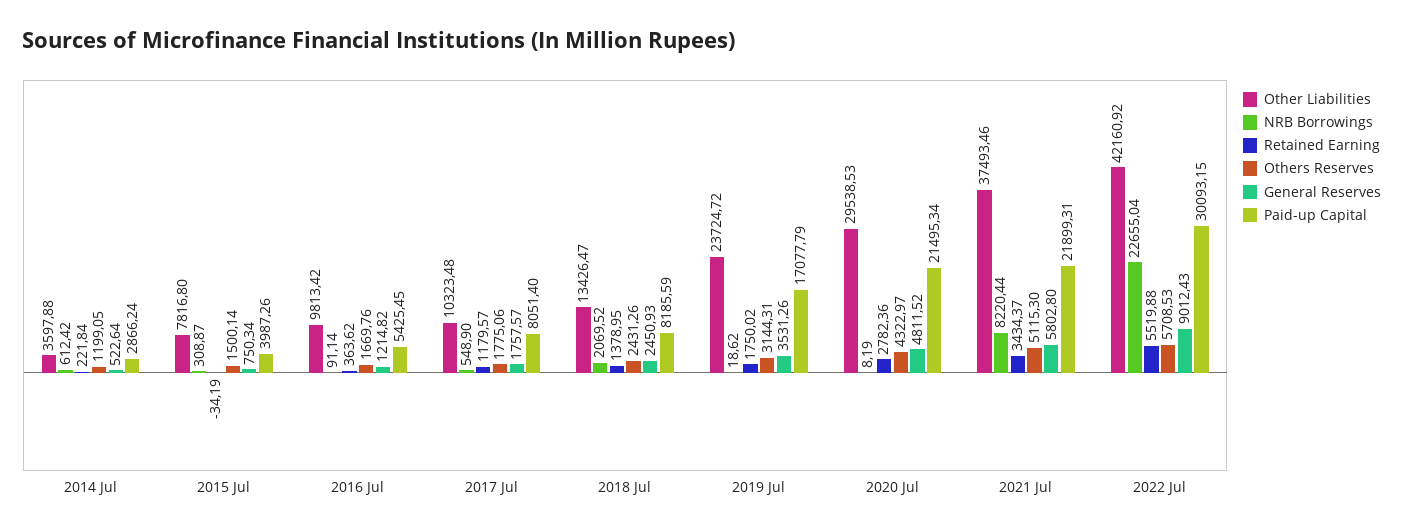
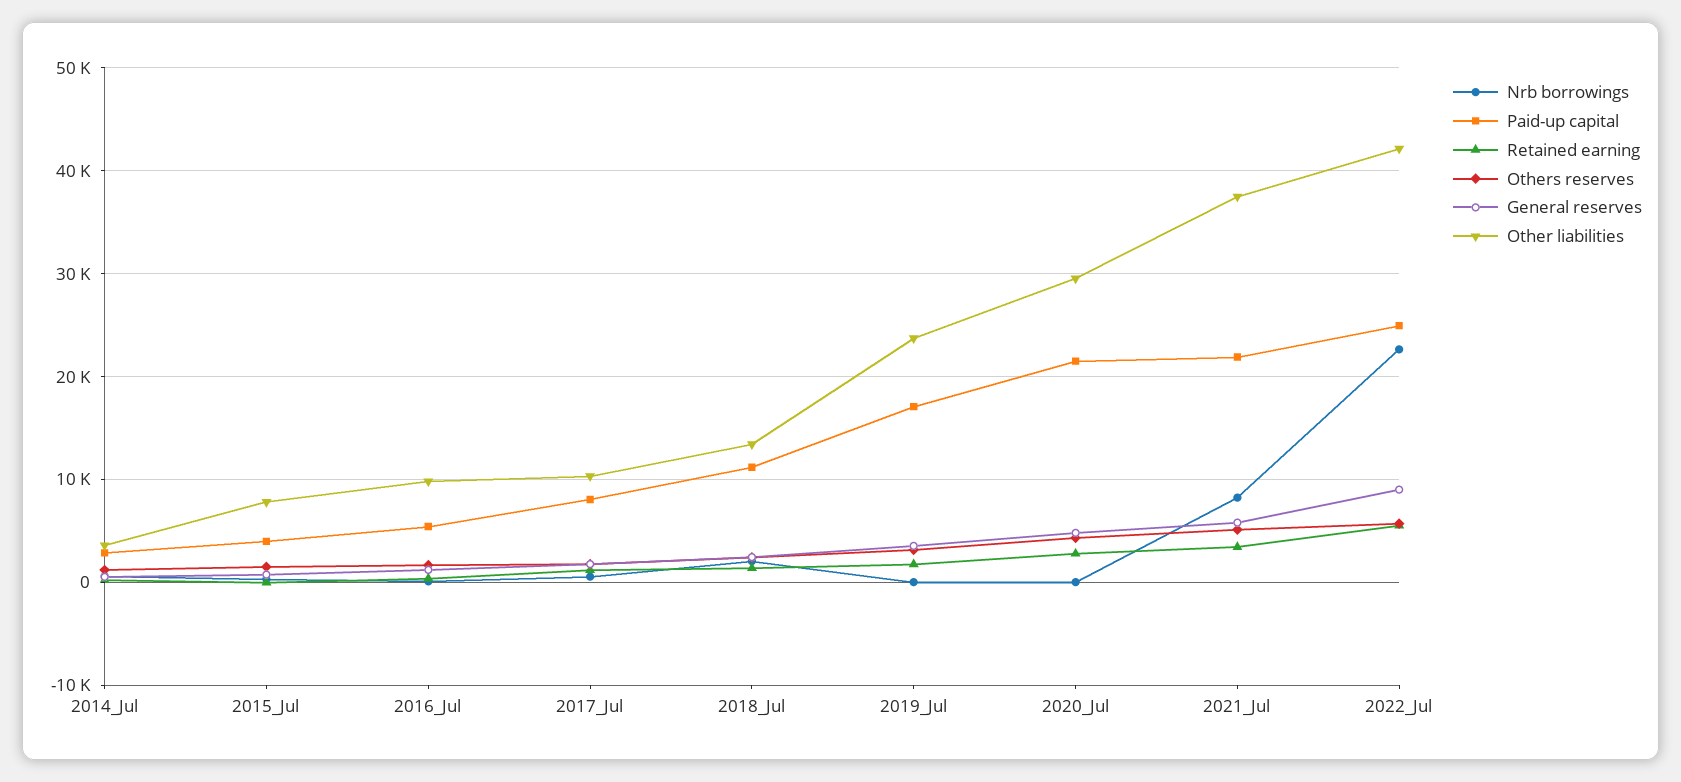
  {
    "Other Liabilities": {
      "2014 Jul": 3597.88,
      "2015 Jul": 7816.8,
      "2016 Jul": 9813.42,
      "2017 Jul": 10323.48,
      "2018 Jul": 13426.47,
      "2019 Jul": 23724.72,
      "2020 Jul": 29538.53,
      "2021 Jul": 37493.46,
      "2022 Jul": 42160.92
    },
    "NRB Borrowings": {
      "2014 Jul": 612.42,
      "2015 Jul": 308.87,
      "2016 Jul": 91.14,
      "2017 Jul": 548.9,
      "2018 Jul": 2069.52,
      "2019 Jul": 18.62,
      "2020 Jul": 8.19,
      "2021 Jul": 8220.44,
      "2022 Jul": 22655.04
    },
    "Retained Earning": {
      "2014 Jul": 221.84,
      "2015 Jul": -34.19,
      "2016 Jul": 363.62,
      "2017 Jul": 1179.57,
      "2018 Jul": 1378.95,
      "2019 Jul": 1750.02,
      "2020 Jul": 2782.36,
      "2021 Jul": 3434.37,
      "2022 Jul": 5519.88
    },
    "Others Reserves": {
      "2014 Jul": 1199.05,
      "2015 Jul": 1500.14,
      "2016 Jul": 1669.76,
      "2017 Jul": 1775.06,
      "2018 Jul": 2431.26,
      "2019 Jul": 3144.31,
      "2020 Jul": 4322.97,
      "2021 Jul": 5115.3,
      "2022 Jul": 5708.53
    },
    "General Reserves": {
      "2014 Jul": 522.64,
      "2015 Jul": 750.34,
      "2016 Jul": 1214.82,
      "2017 Jul": 1757.57,
      "2018 Jul": 2450.93,
      "2019 Jul": 3531.26,
      "2020 Jul": 4811.52,
      "2021 Jul": 5802.8,
      "2022 Jul": 9012.43
    },
    "Paid-up Capital": {
      "2014 Jul": 2866.24,
      "2015 Jul": 3987.26,
      "2016 Jul": 5425.45,
      "2017 Jul": 8051.4,
-     "2018 Jul": 8185.59,
+     "2018 Jul": 11000,
      "2019 Jul": 17077.79,
      "2020 Jul": 21495.34,
      "2021 Jul": 21899.31,
-     "2022 Jul": 30093.15
+     "2022 Jul": 25000
    }
  }

